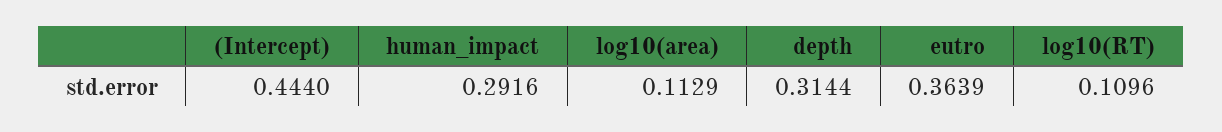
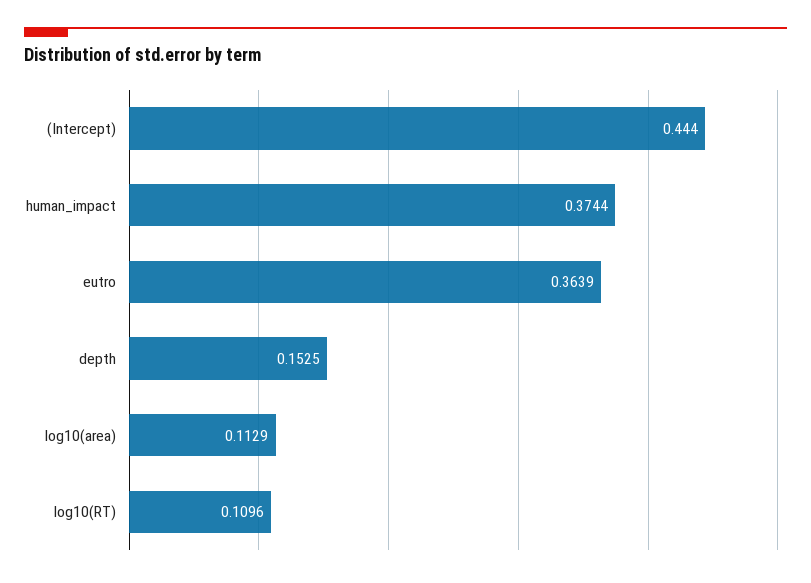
  {
    "(Intercept)": 0.444,
-   "human_impact": 0.2916,
+   "human_impact": 0.3744,
    "log10(area)": 0.1129,
-   "depth": 0.3144,
+   "depth": 0.1525,
    "eutro": 0.3639,
    "log10(RT)": 0.1096
  }

